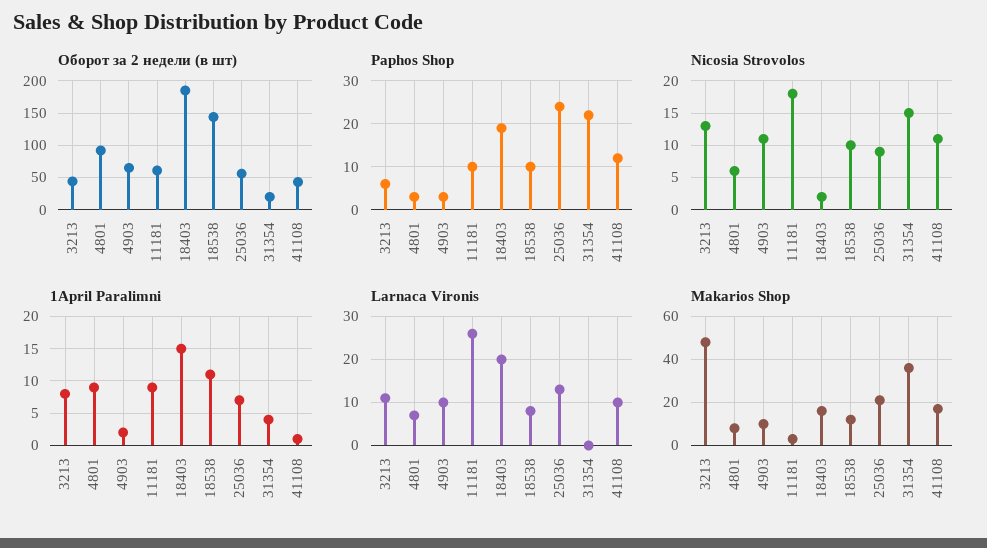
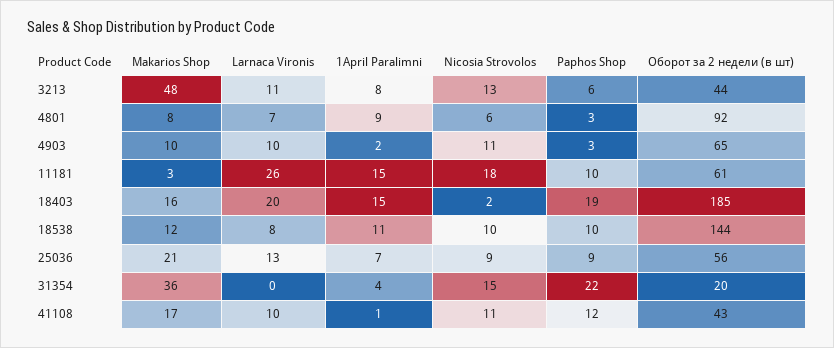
  {
    "Оборот за 2 недели (в шт)": {
      "3213": 44,
      "4801": 92,
      "4903": 65,
      "11181": 61,
      "18403": 185,
      "18538": 144,
      "25036": 56,
      "31354": 20,
      "41108": 43
    },
    "Paphos Shop": {
      "3213": 6,
      "4801": 3,
      "4903": 3,
      "11181": 10,
      "18403": 19,
      "18538": 10,
-     "25036": 25,
+     "25036": 9,
      "31354": 22,
      "41108": 12
    },
    "Nicosia Strovolos": {
      "3213": 13,
      "4801": 6,
      "4903": 11,
      "11181": 18,
      "18403": 2,
      "18538": 10,
      "25036": 9,
      "31354": 15,
      "41108": 11
    },
    "1April Paralimni": {
      "3213": 8,
      "4801": 9,
      "4903": 2,
-     "11181": 9,
+     "11181": 15,
      "18403": 15,
      "18538": 11,
      "25036": 7,
      "31354": 4,
      "41108": 1
    },
    "Larnaca Vironis": {
      "3213": 11,
      "4801": 7,
      "4903": 10,
      "11181": 26,
      "18403": 20,
      "18538": 8,
      "25036": 13,
      "31354": 0,
      "41108": 10
    },
    "Makarios Shop": {
      "3213": 48,
      "4801": 8,
      "4903": 10,
      "11181": 3,
      "18403": 16,
      "18538": 12,
      "25036": 21,
      "31354": 36,
      "41108": 17
    }
  }

